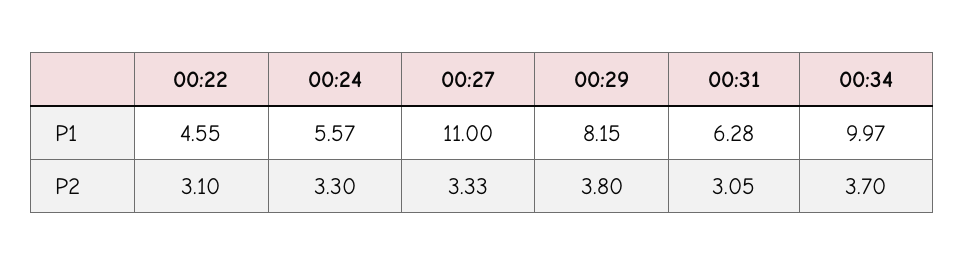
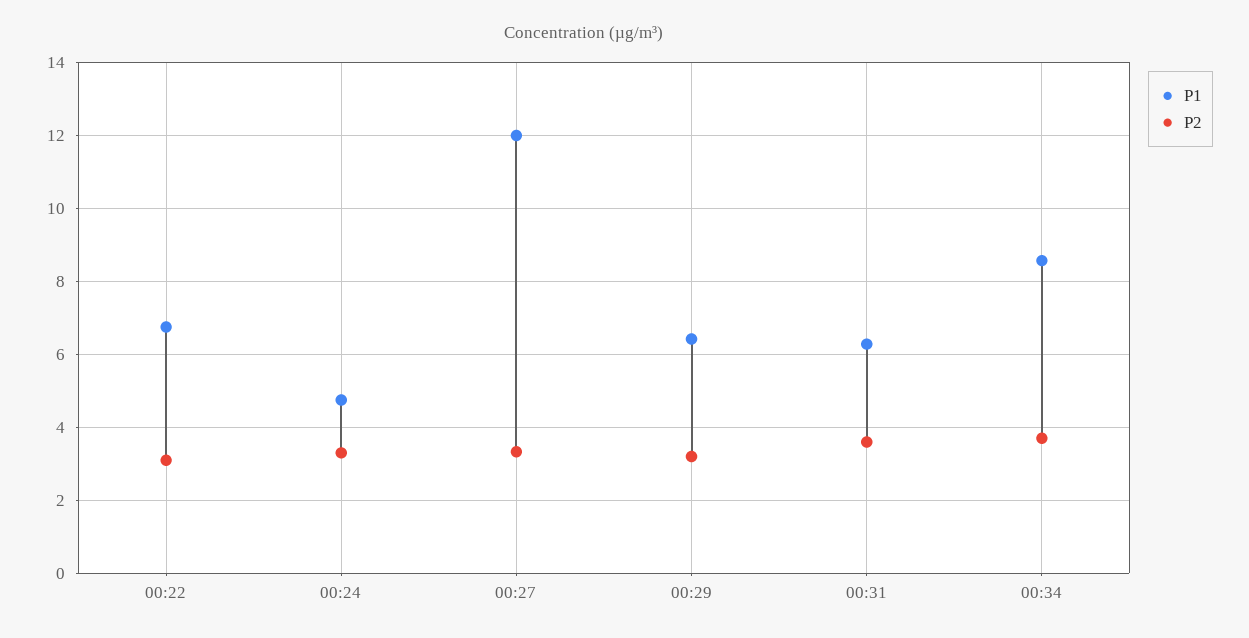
  {
    "P1": {
-     "00:22": 4.55,
+     "00:22": 6.8,
-     "00:24": 5.57,
+     "00:24": 4.8,
-     "00:27": 11,
+     "00:27": 12,
-     "00:29": 8.15,
+     "00:29": 6.4,
      "00:31": 6.28,
-     "00:34": 9.97
+     "00:34": 8.6
    },
    "P2": {
      "00:22": 3.1,
      "00:24": 3.3,
      "00:27": 3.33,
-     "00:29": 3.8,
+     "00:29": 3.2,
-     "00:31": 3.05,
+     "00:31": 3.6,
      "00:34": 3.7
    }
  }

